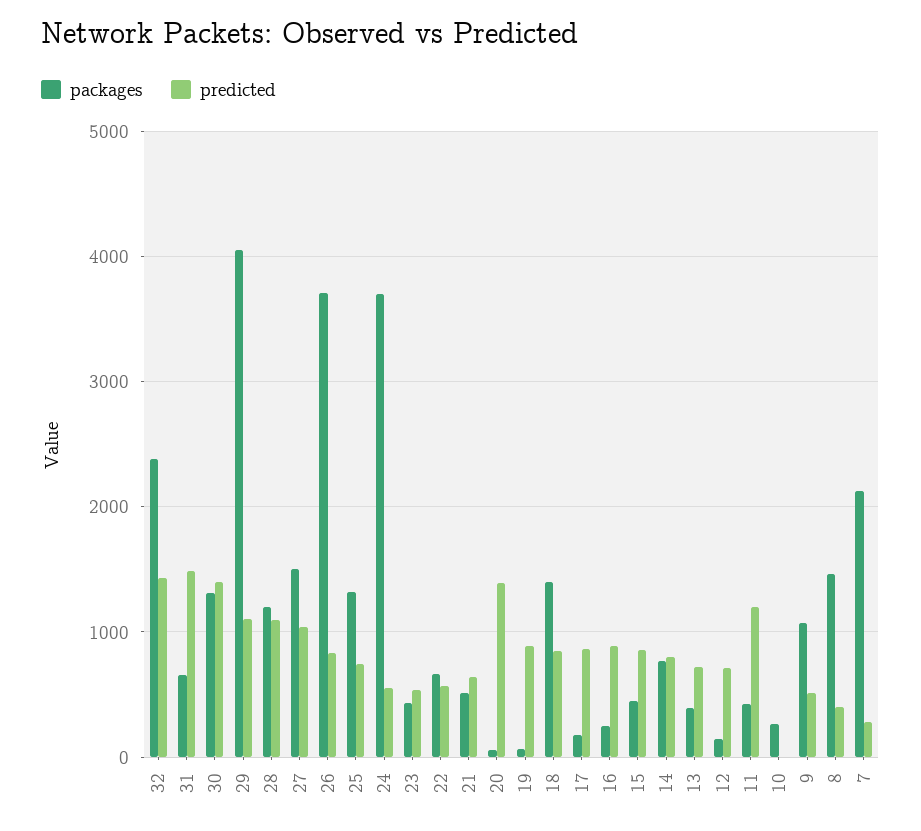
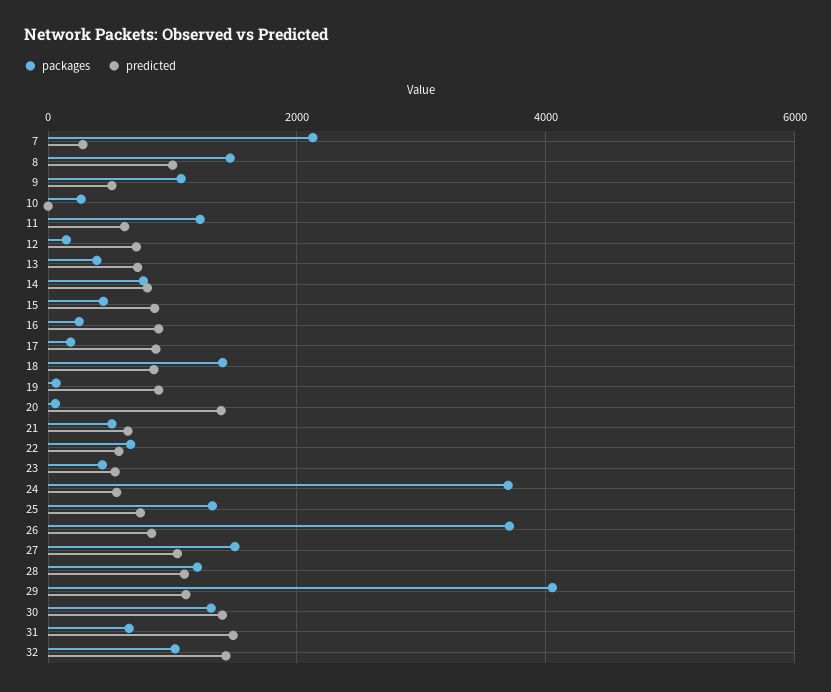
  {
    "packages": {
-     "32": 2400,
+     "32": 1000,
      "31": 700,
      "30": 1300,
      "29": 4100,
      "28": 1200,
      "27": 1500,
      "26": 3700,
      "25": 1300,
      "24": 3700,
      "23": 400,
      "22": 700,
      "21": 500,
      "20": 100,
      "19": 100,
      "18": 1400,
      "17": 200,
      "16": 300,
      "15": 400,
      "14": 800,
      "13": 400,
      "12": 100,
-     "11": 400,
+     "11": 1200,
      "10": 300,
      "9": 1100,
      "8": 1500,
      "7": 2100
    },
    "predicted": {
      "32": 1400,
      "31": 1500,
      "30": 1400,
      "29": 1100,
      "28": 1100,
      "27": 1000,
      "26": 800,
      "25": 700,
      "24": 600,
      "23": 500,
      "22": 600,
      "21": 600,
      "20": 1400,
      "19": 900,
      "18": 900,
      "17": 900,
      "16": 900,
      "15": 900,
      "14": 800,
      "13": 700,
      "12": 700,
-     "11": 1200,
+     "11": 600,
      "10": 0,
      "9": 500,
-     "8": 400,
+     "8": 1000,
      "7": 300
    }
  }

